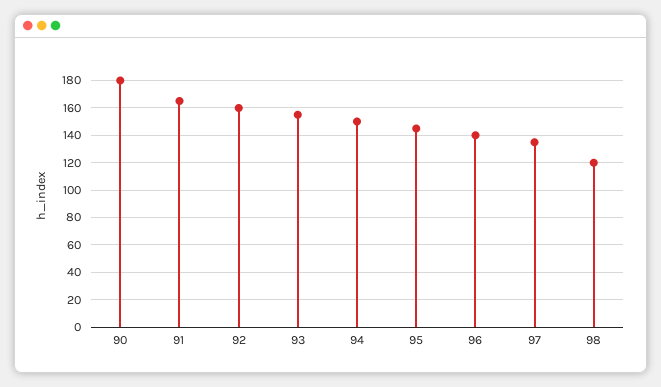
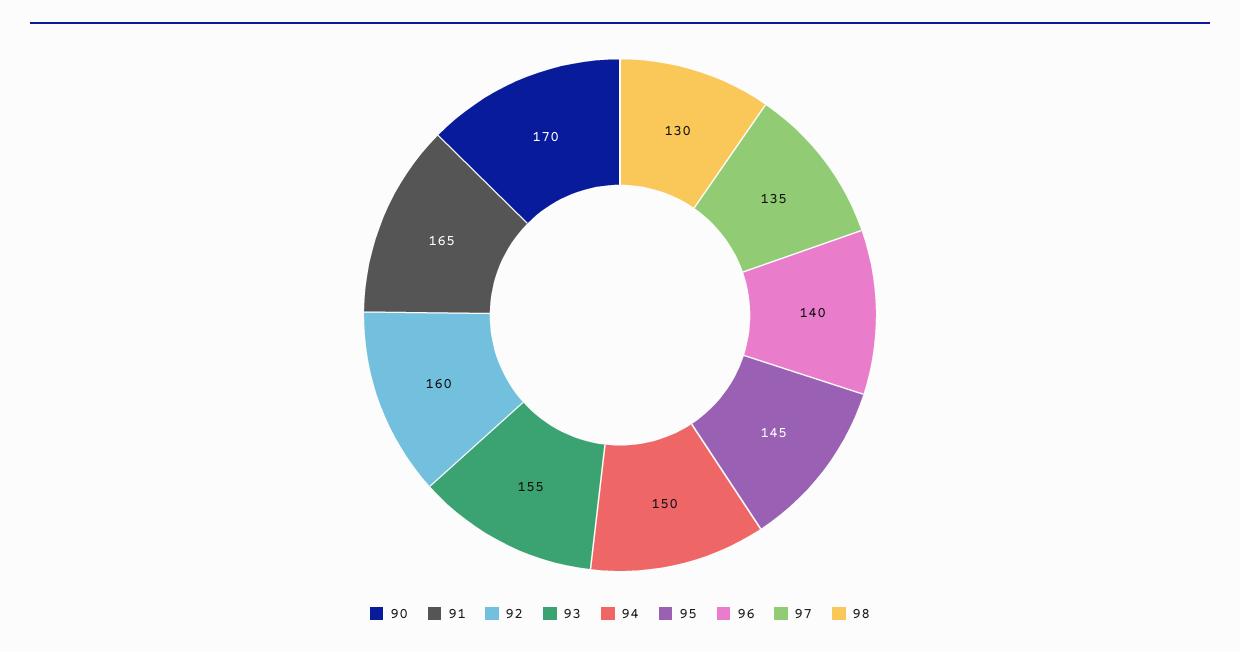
  {
-   "90": 180,
+   "90": 170,
    "91": 165,
    "92": 160,
    "93": 155,
    "94": 150,
    "95": 145,
    "96": 140,
    "97": 135,
-   "98": 120
+   "98": 130
  }

